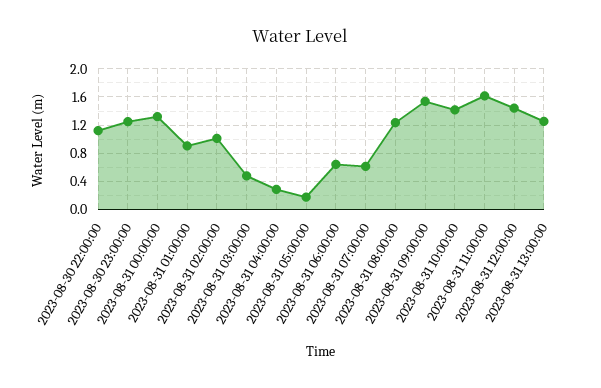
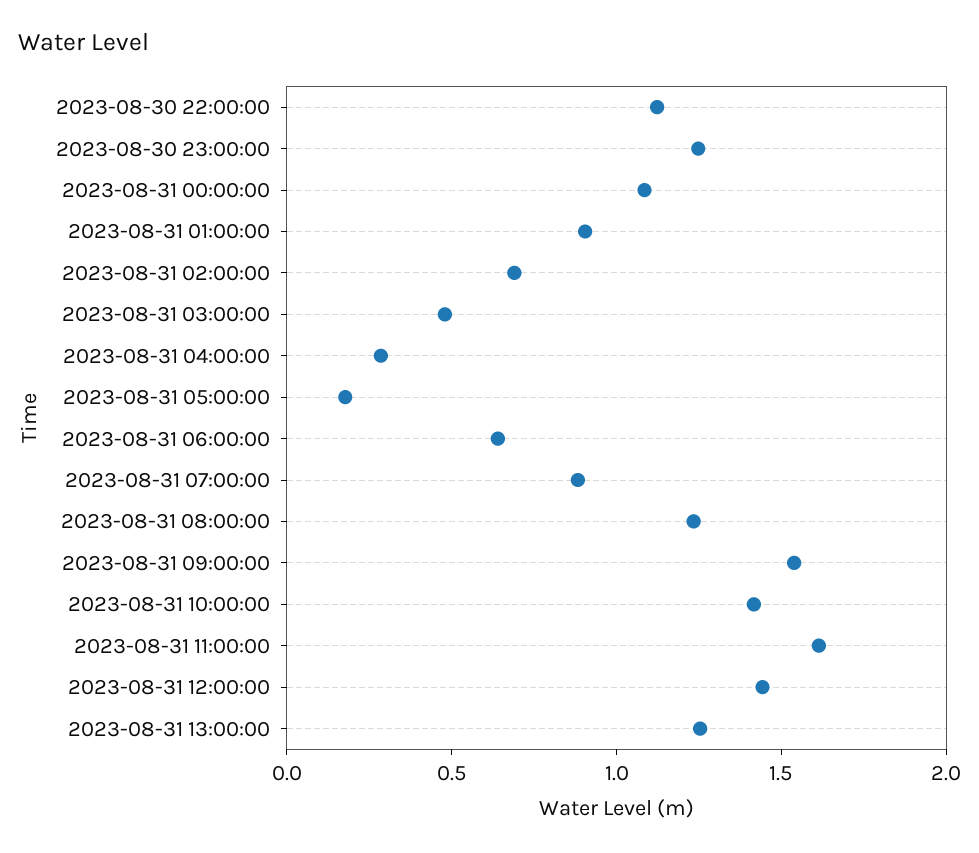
  {
    "2023-08-30 22:00:00": 1.1,
    "2023-08-30 23:00:00": 1.2,
-   "2023-08-31 00:00:00": 1.3,
+   "2023-08-31 00:00:00": 1.1,
    "2023-08-31 01:00:00": 0.9,
-   "2023-08-31 02:00:00": 1,
+   "2023-08-31 02:00:00": 0.7,
    "2023-08-31 03:00:00": 0.5,
    "2023-08-31 04:00:00": 0.3,
    "2023-08-31 05:00:00": 0.2,
    "2023-08-31 06:00:00": 0.6,
-   "2023-08-31 07:00:00": 0.6,
+   "2023-08-31 07:00:00": 0.9,
    "2023-08-31 08:00:00": 1.2,
    "2023-08-31 09:00:00": 1.5,
    "2023-08-31 10:00:00": 1.4,
    "2023-08-31 11:00:00": 1.6,
    "2023-08-31 12:00:00": 1.4,
    "2023-08-31 13:00:00": 1.3
  }

